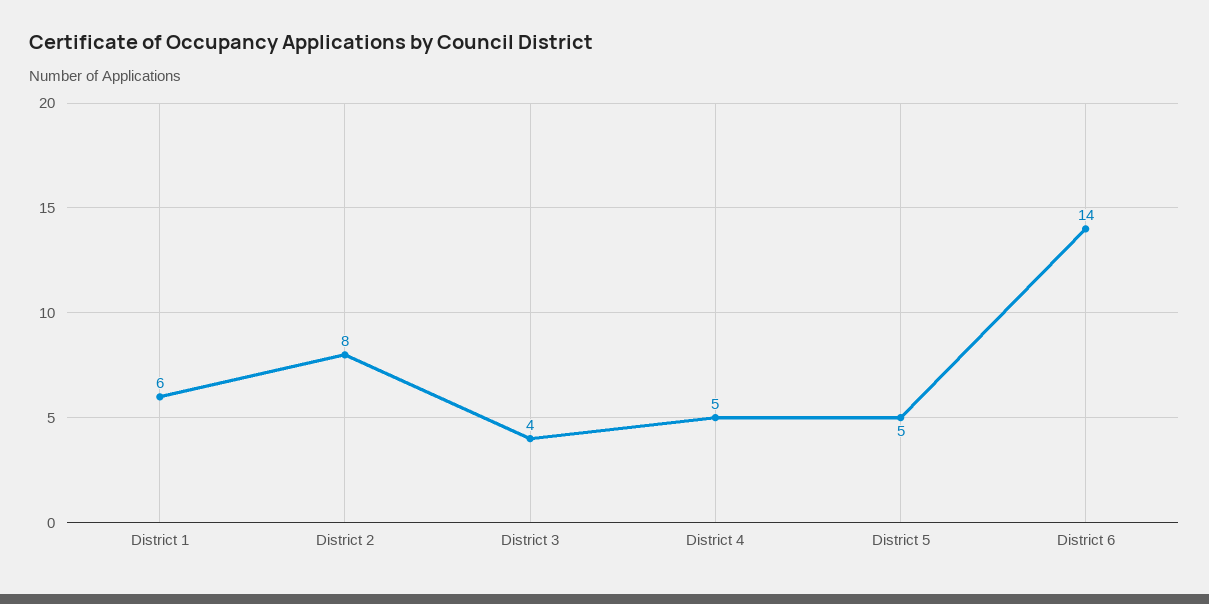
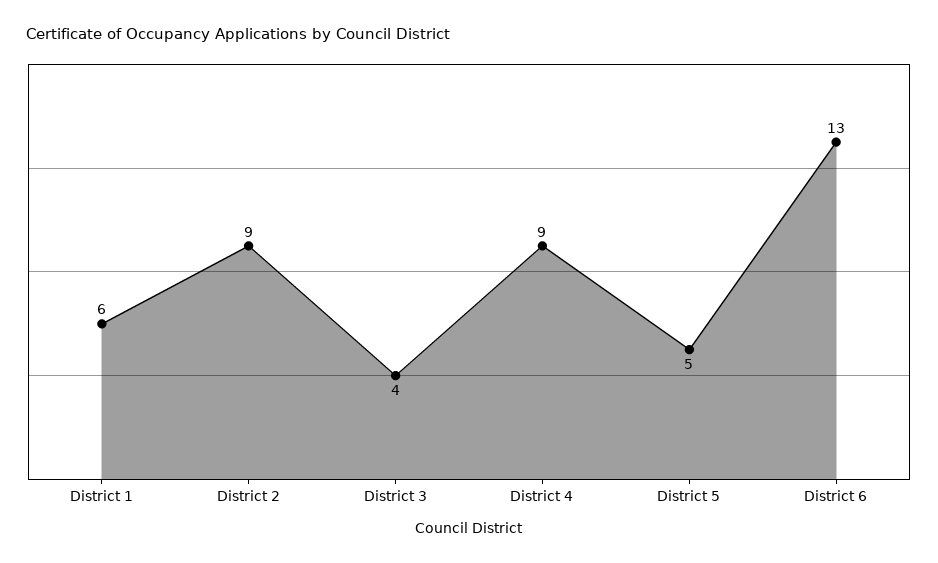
  {
    "District 1": 6,
-   "District 2": 8,
+   "District 2": 9,
    "District 3": 4,
-   "District 4": 5,
+   "District 4": 9,
    "District 5": 5,
-   "District 6": 14
+   "District 6": 13
  }

